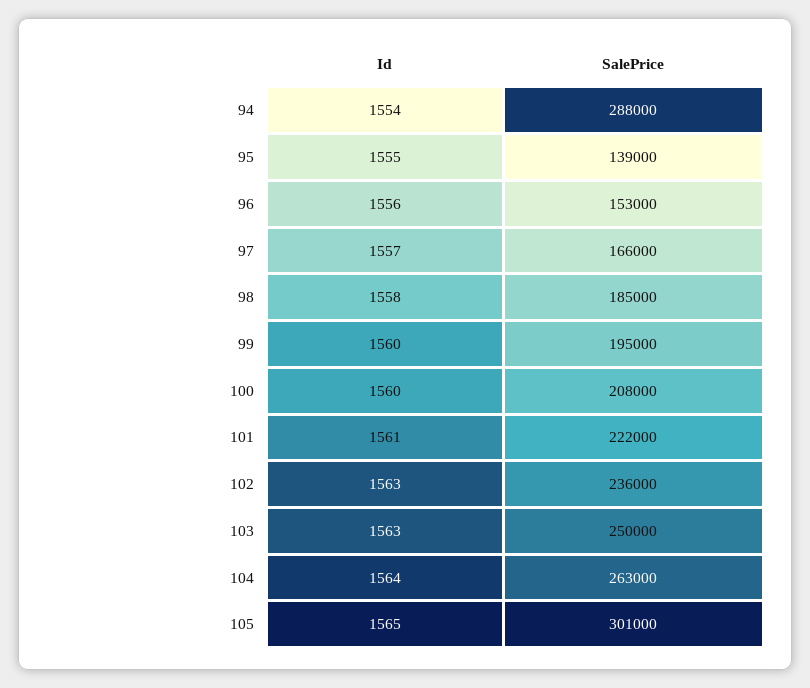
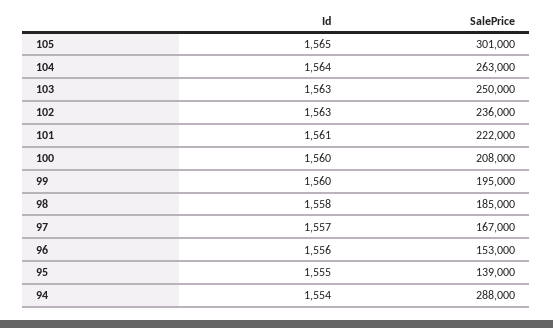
  {
    "Id": {
      "94": 1554,
      "95": 1555,
      "96": 1556,
      "97": 1557,
      "98": 1558,
      "99": 1560,
      "100": 1560,
      "101": 1561,
      "102": 1563,
      "103": 1563,
      "104": 1564,
      "105": 1565
    },
    "SalePrice": {
      "94": 288000,
      "95": 139000,
      "96": 153000,
-     "97": 166000,
+     "97": 167000,
      "98": 185000,
      "99": 195000,
      "100": 208000,
      "101": 222000,
      "102": 236000,
      "103": 250000,
      "104": 263000,
      "105": 301000
    }
  }

